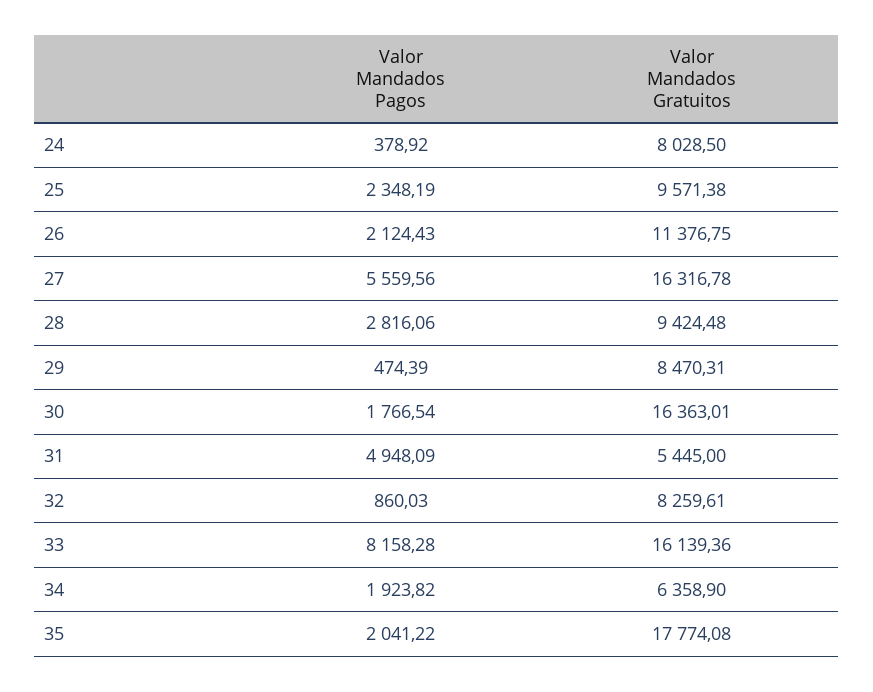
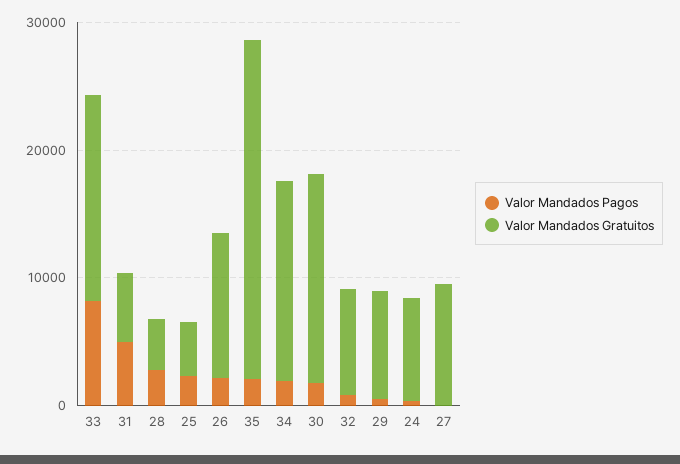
  {
    "Valor Mandados Pagos": {
      "24": 378.92,
      "25": 2348.19,
      "26": 2124.43,
-     "27": 5559.56,
+     "27": 0,
      "28": 2816.06,
      "29": 474.39,
      "30": 1766.54,
      "31": 4948.09,
      "32": 860.03,
      "33": 8158.28,
      "34": 1923.82,
      "35": 2041.22
    },
    "Valor Mandados Gratuitos": {
      "24": 8028.5,
-     "25": 9571.38,
+     "25": 4000,
      "26": 11376.75,
-     "27": 16316.78,
+     "27": 10000,
-     "28": 9424.48,
+     "28": 4000,
      "29": 8470.31,
      "30": 16363.01,
      "31": 5445,
      "32": 8259.61,
      "33": 16139.36,
-     "34": 6358.9,
+     "34": 16000,
-     "35": 17774.08
+     "35": 26000
    }
  }

